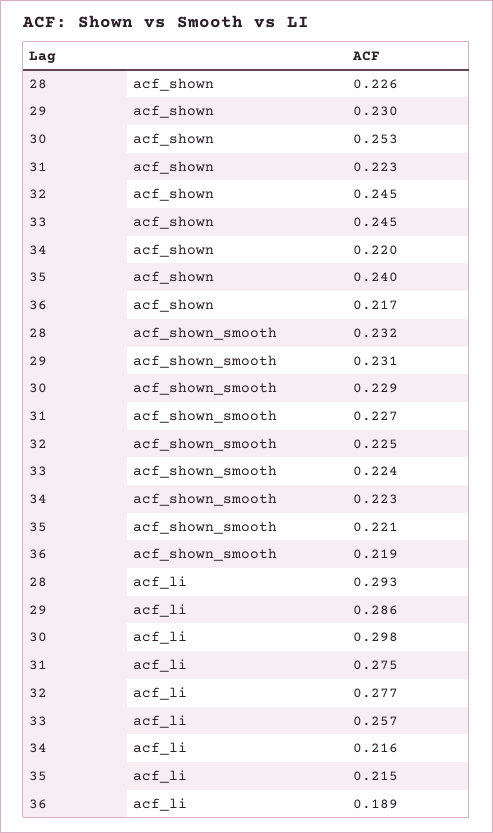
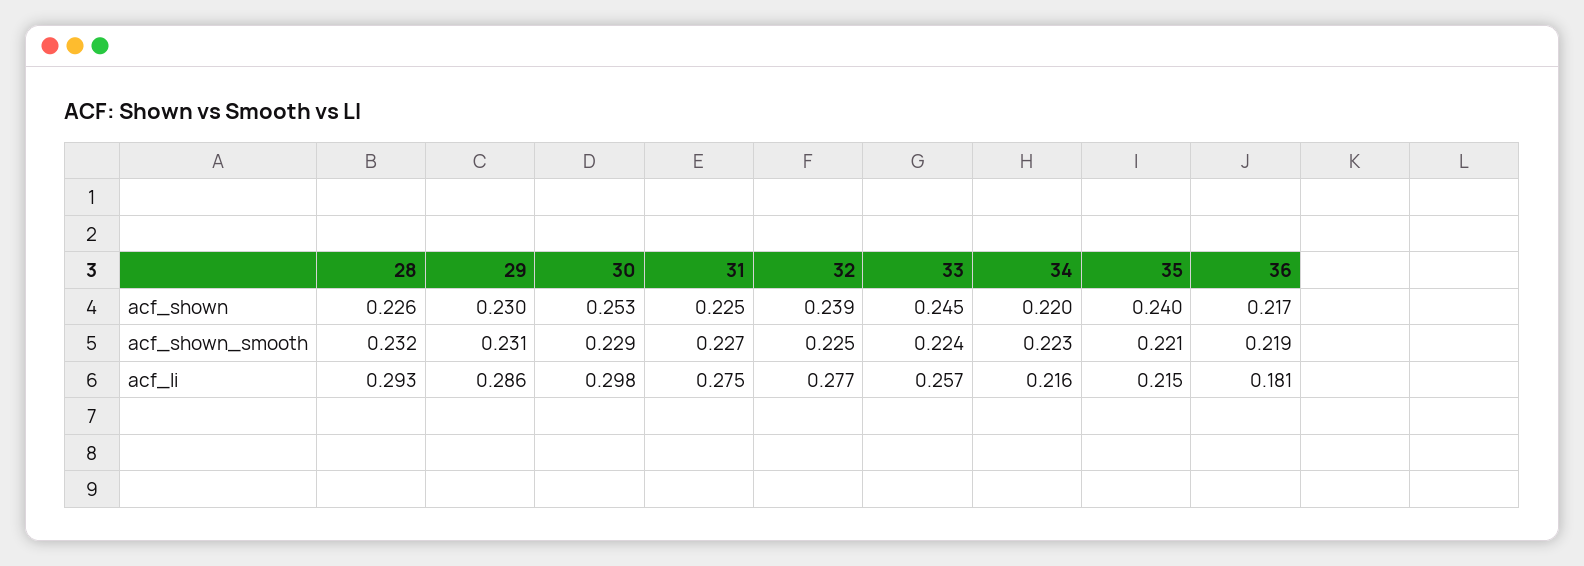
  {
    "28": {
      "acf_shown": 0.226,
      "acf_shown_smooth": 0.232,
      "acf_li": 0.293
    },
    "29": {
      "acf_shown": 0.23,
      "acf_shown_smooth": 0.231,
      "acf_li": 0.286
    },
    "30": {
      "acf_shown": 0.253,
      "acf_shown_smooth": 0.229,
      "acf_li": 0.298
    },
    "31": {
-     "acf_shown": 0.223,
+     "acf_shown": 0.225,
      "acf_shown_smooth": 0.227,
      "acf_li": 0.275
    },
    "32": {
-     "acf_shown": 0.245,
+     "acf_shown": 0.239,
      "acf_shown_smooth": 0.225,
      "acf_li": 0.277
    },
    "33": {
      "acf_shown": 0.245,
      "acf_shown_smooth": 0.224,
      "acf_li": 0.257
    },
    "34": {
      "acf_shown": 0.22,
      "acf_shown_smooth": 0.223,
      "acf_li": 0.216
    },
    "35": {
      "acf_shown": 0.24,
      "acf_shown_smooth": 0.221,
      "acf_li": 0.215
    },
    "36": {
      "acf_shown": 0.217,
      "acf_shown_smooth": 0.219,
-     "acf_li": 0.189
+     "acf_li": 0.181
    }
  }

